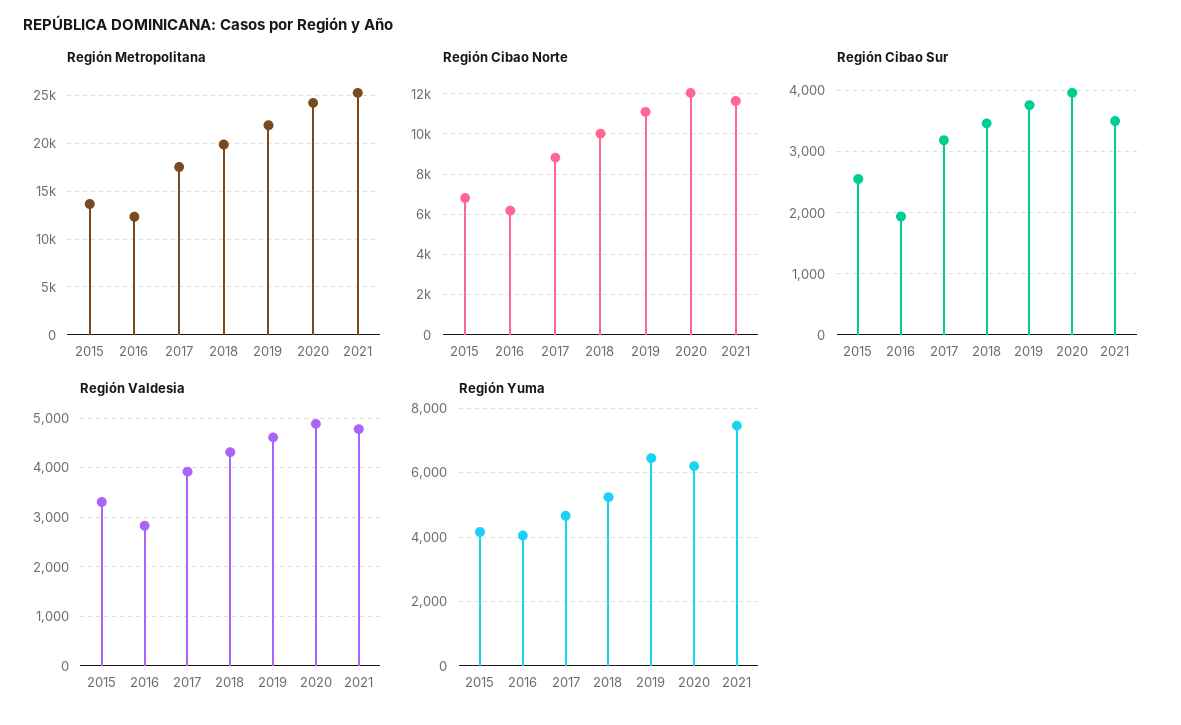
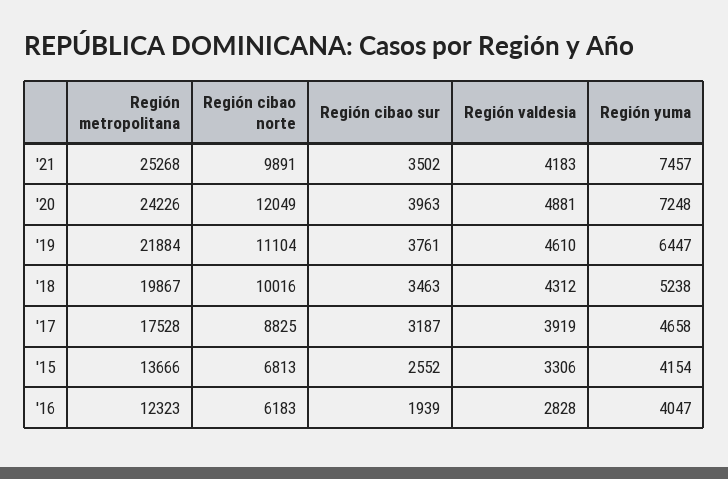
  {
    "Región Metropolitana": {
      "2015": 13666,
      "2016": 12323,
      "2017": 17528,
      "2018": 19867,
      "2019": 21884,
      "2020": 24226,
      "2021": 25268
    },
    "Región Cibao Norte": {
      "2015": 6813,
      "2016": 6183,
      "2017": 8825,
      "2018": 10016,
      "2019": 11104,
      "2020": 12049,
-     "2021": 11500
+     "2021": 9891
    },
    "Región Cibao Sur": {
      "2015": 2552,
      "2016": 1939,
      "2017": 3187,
      "2018": 3463,
      "2019": 3761,
      "2020": 3963,
      "2021": 3502
    },
    "Región Valdesia": {
      "2015": 3306,
      "2016": 2828,
      "2017": 3919,
      "2018": 4312,
      "2019": 4610,
      "2020": 4881,
-     "2021": 4800
+     "2021": 4183
    },
    "Región Yuma": {
      "2015": 4154,
      "2016": 4047,
      "2017": 4658,
      "2018": 5238,
      "2019": 6447,
-     "2020": 6200,
+     "2020": 7248,
      "2021": 7457
    }
  }

